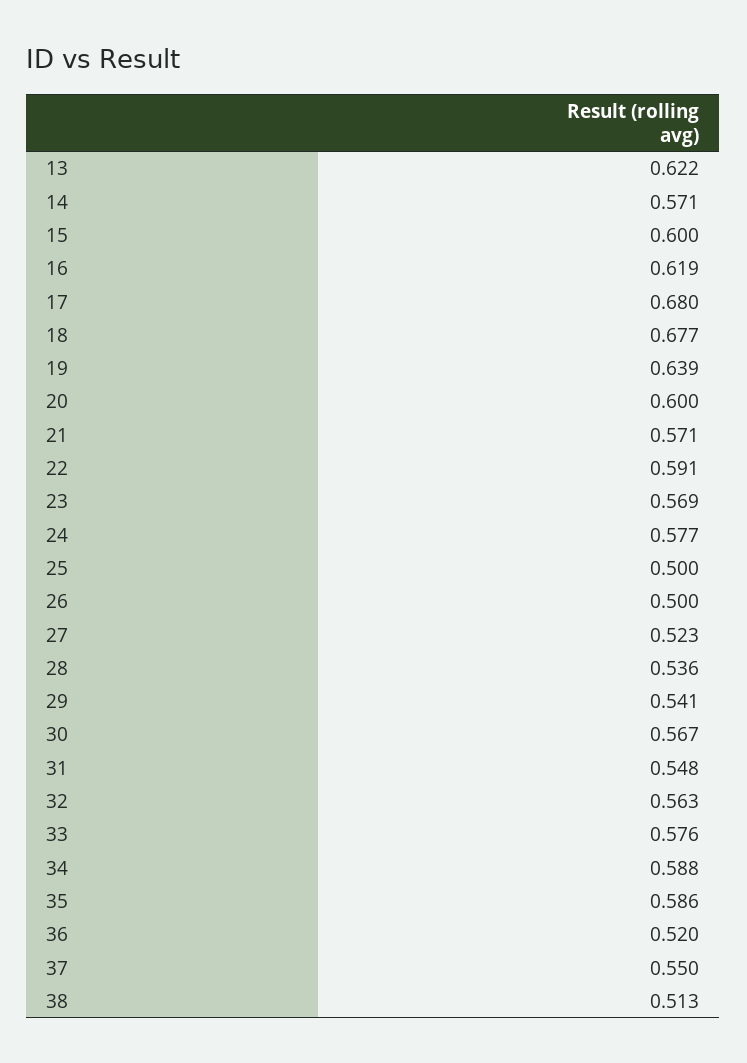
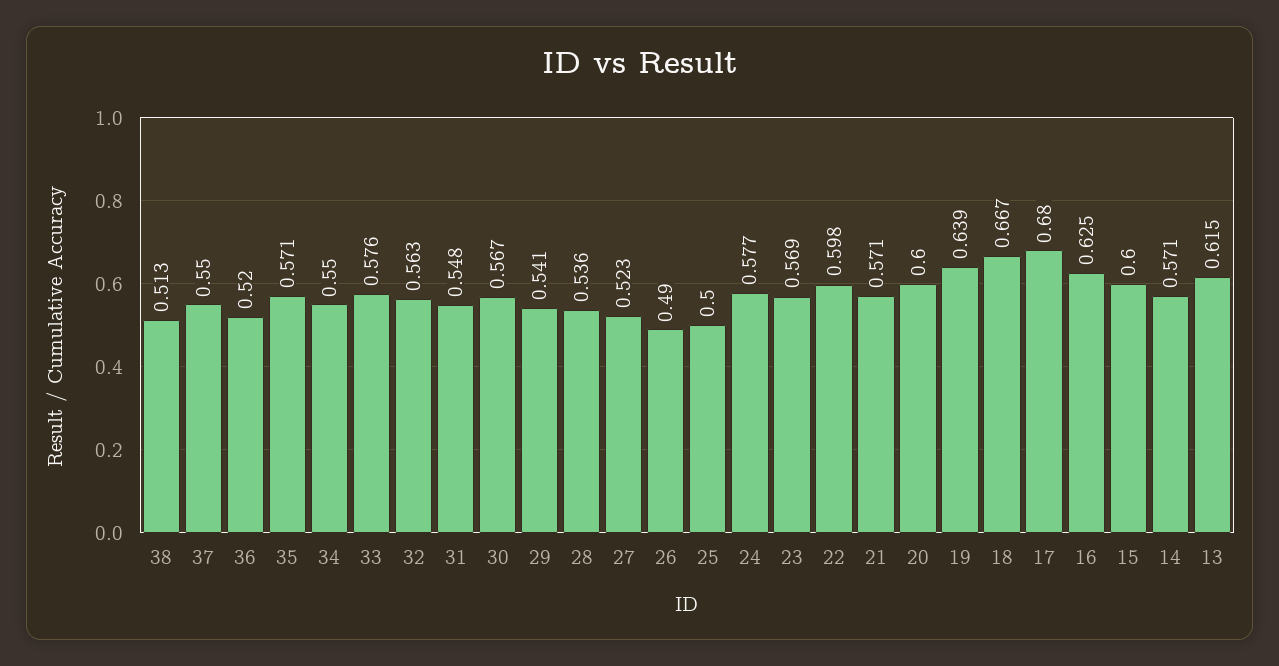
  {
-   "13": 0.622,
+   "13": 0.615,
    "14": 0.571,
    "15": 0.6,
-   "16": 0.619,
+   "16": 0.625,
    "17": 0.68,
-   "18": 0.677,
+   "18": 0.667,
    "19": 0.639,
    "20": 0.6,
    "21": 0.571,
-   "22": 0.591,
+   "22": 0.598,
    "23": 0.569,
    "24": 0.577,
    "25": 0.5,
-   "26": 0.5,
+   "26": 0.49,
    "27": 0.523,
    "28": 0.536,
    "29": 0.541,
    "30": 0.567,
    "31": 0.548,
    "32": 0.563,
    "33": 0.576,
-   "34": 0.588,
+   "34": 0.55,
-   "35": 0.586,
+   "35": 0.571,
    "36": 0.52,
    "37": 0.55,
    "38": 0.513
  }

